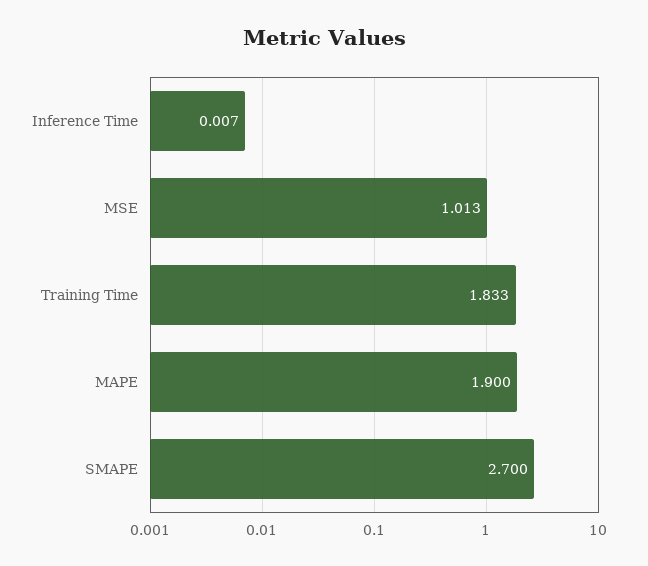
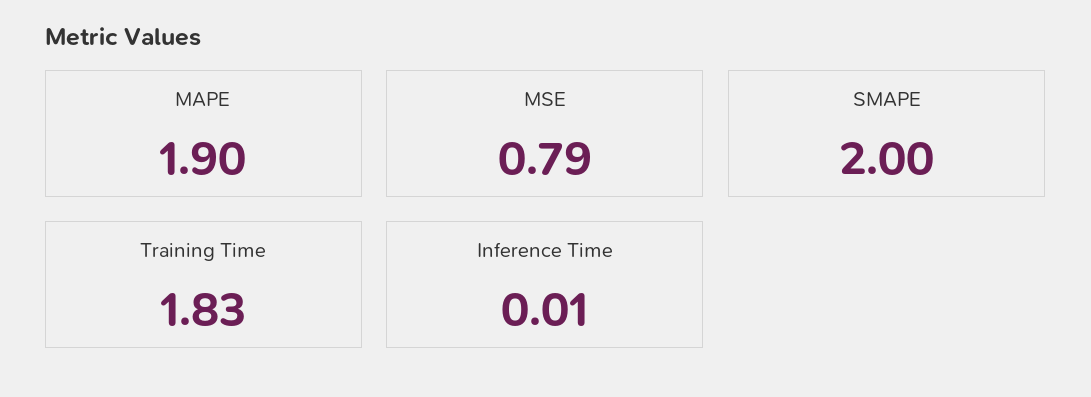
  {
    "Inference Time": 0.007,
-   "MSE": 1.013,
+   "MSE": 0.79,
    "Training Time": 1.833,
    "MAPE": 1.9,
-   "SMAPE": 2.7
+   "SMAPE": 2
  }

